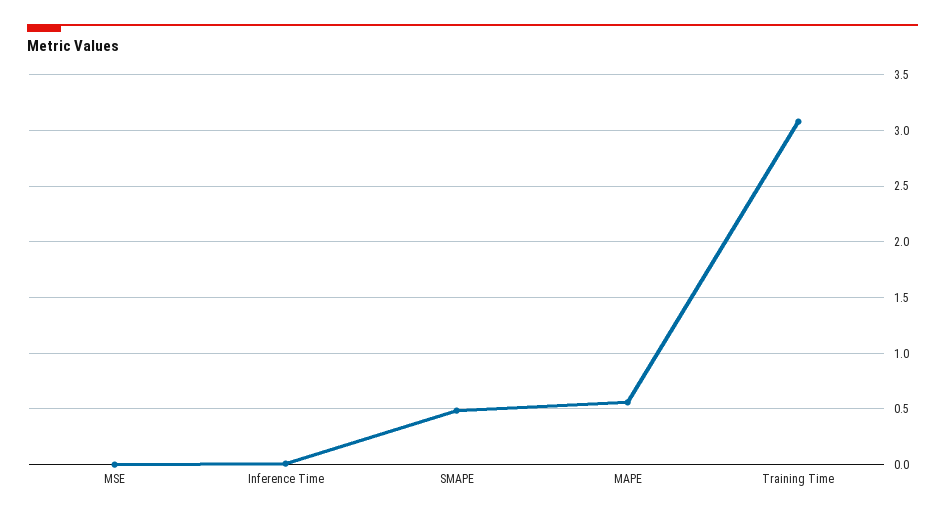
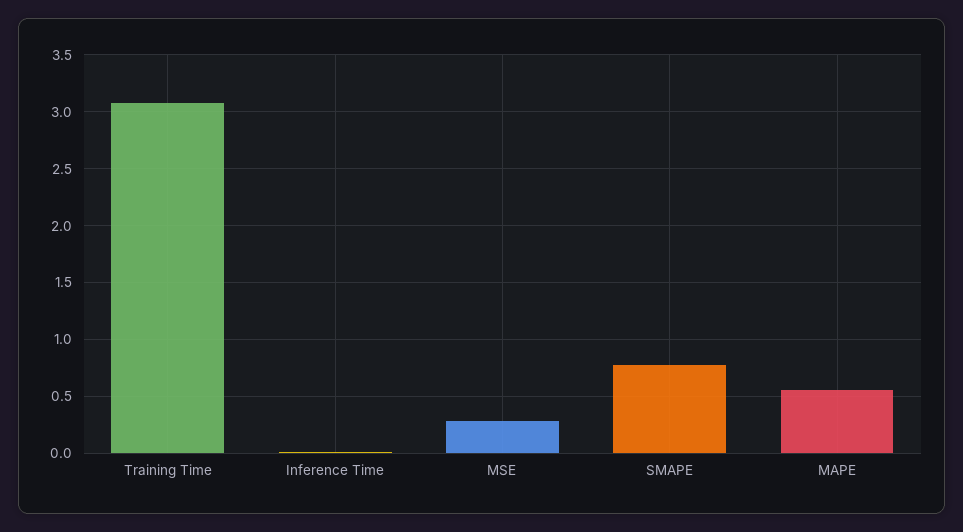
  {
-   "MSE": 0,
+   "MSE": 0.3,
    "Inference Time": 0,
-   "SMAPE": 0.5,
+   "SMAPE": 0.8,
    "MAPE": 0.6,
    "Training Time": 3.1
  }

